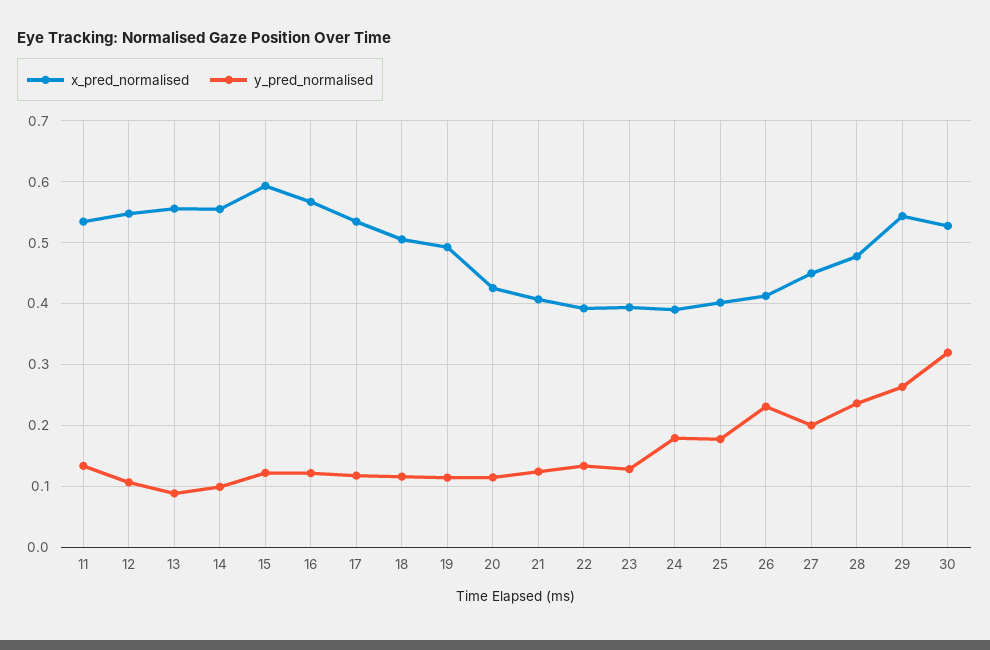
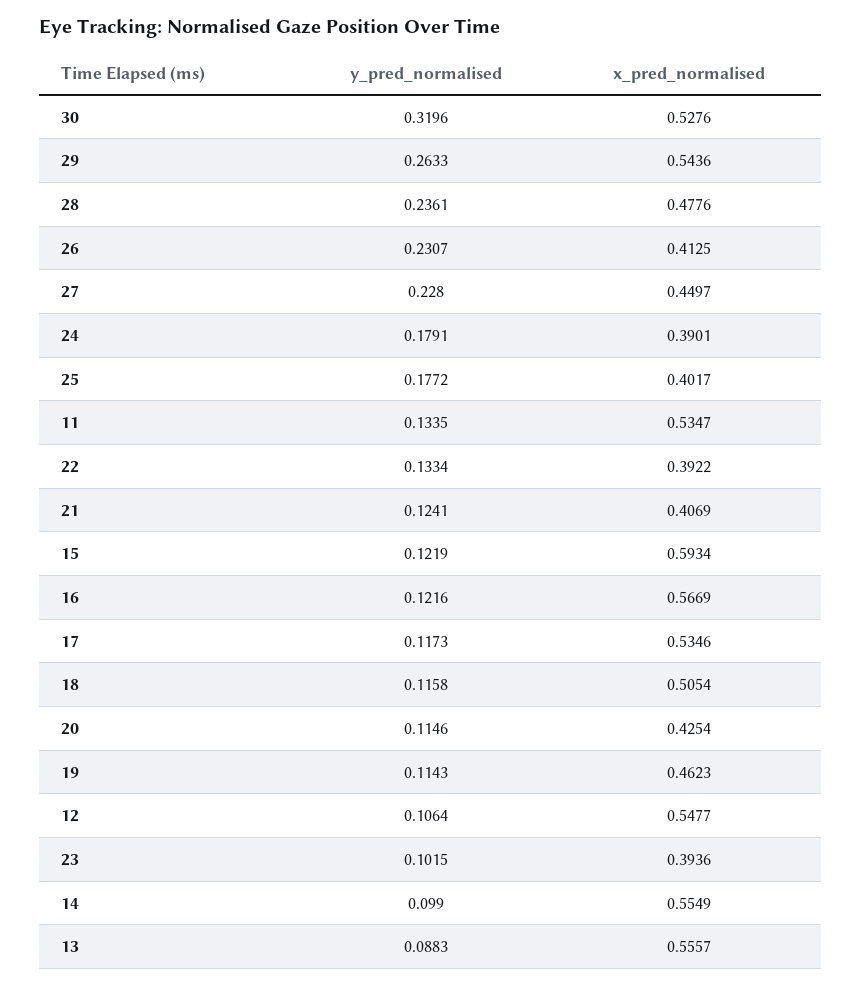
  {
    "x_pred_normalised": {
      "11": 0.5347,
      "12": 0.5477,
      "13": 0.5557,
      "14": 0.5549,
      "15": 0.5934,
      "16": 0.5669,
      "17": 0.5346,
      "18": 0.5054,
-     "19": 0.49,
+     "19": 0.4623,
      "20": 0.4254,
      "21": 0.4069,
      "22": 0.3922,
      "23": 0.3936,
      "24": 0.3901,
      "25": 0.4017,
      "26": 0.4125,
      "27": 0.4497,
      "28": 0.4776,
      "29": 0.5436,
      "30": 0.5276
    },
    "y_pred_normalised": {
      "11": 0.1335,
      "12": 0.1064,
      "13": 0.0883,
      "14": 0.099,
      "15": 0.1219,
      "16": 0.1216,
      "17": 0.1173,
      "18": 0.1158,
      "19": 0.1143,
      "20": 0.1146,
      "21": 0.1241,
      "22": 0.1334,
-     "23": 0.13,
+     "23": 0.1015,
      "24": 0.1791,
      "25": 0.1772,
      "26": 0.2307,
-     "27": 0.2,
+     "27": 0.228,
      "28": 0.2361,
      "29": 0.2633,
      "30": 0.3196
    }
  }

